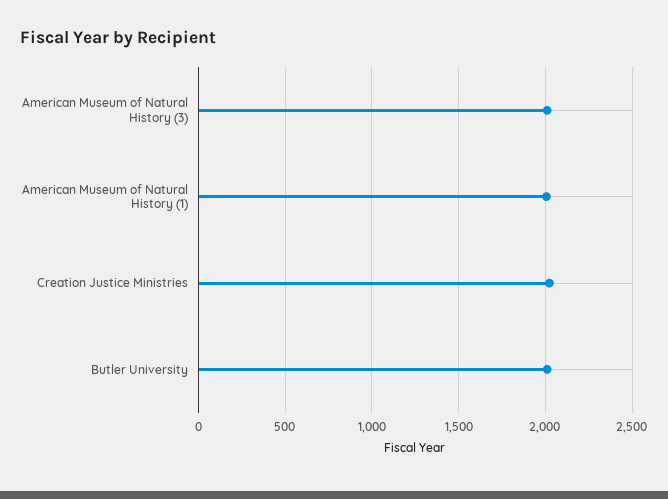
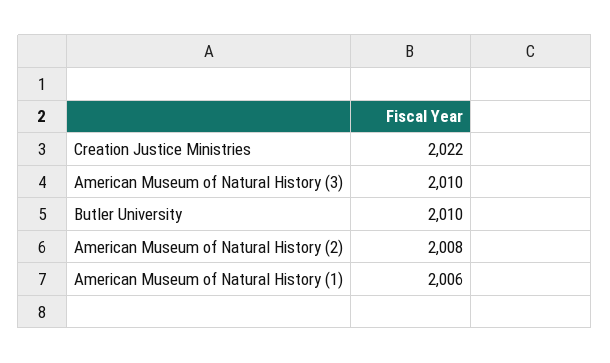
  {
    "American Museum of Natural History (3)": 2010,
    "American Museum of Natural History (1)": 2006,
    "Creation Justice Ministries": 2022,
-   "Butler University": 2010
+   "Butler University": 2010,
+   "American Museum of Natural History (2)": 2008
  }

